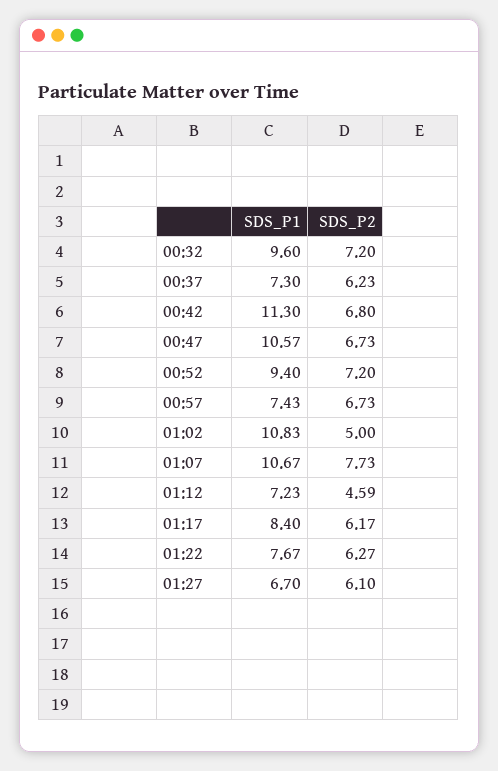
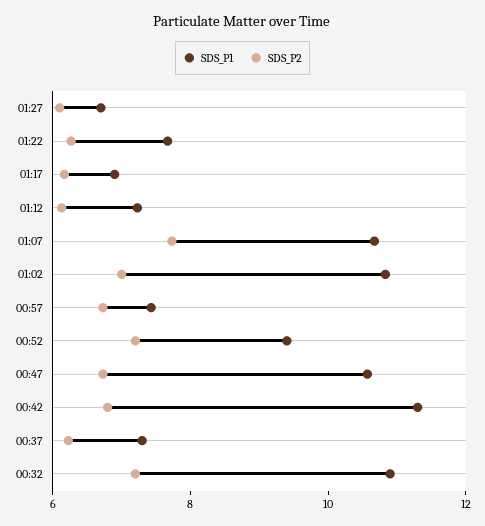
  {
    "SDS_P1": {
-     "00:32": 9.6,
+     "00:32": 11,
      "00:37": 7.3,
      "00:42": 11.3,
      "00:47": 10.57,
      "00:52": 9.4,
      "00:57": 7.43,
      "01:02": 10.83,
      "01:07": 10.67,
      "01:12": 7.23,
-     "01:17": 8.4,
+     "01:17": 7,
      "01:22": 7.67,
      "01:27": 6.7
    },
    "SDS_P2": {
      "00:32": 7.2,
      "00:37": 6.23,
      "00:42": 6.8,
      "00:47": 6.73,
      "00:52": 7.2,
      "00:57": 6.73,
-     "01:02": 5,
+     "01:02": 7,
      "01:07": 7.73,
-     "01:12": 4.59,
+     "01:12": 6,
      "01:17": 6.17,
      "01:22": 6.27,
      "01:27": 6.1
    }
  }

